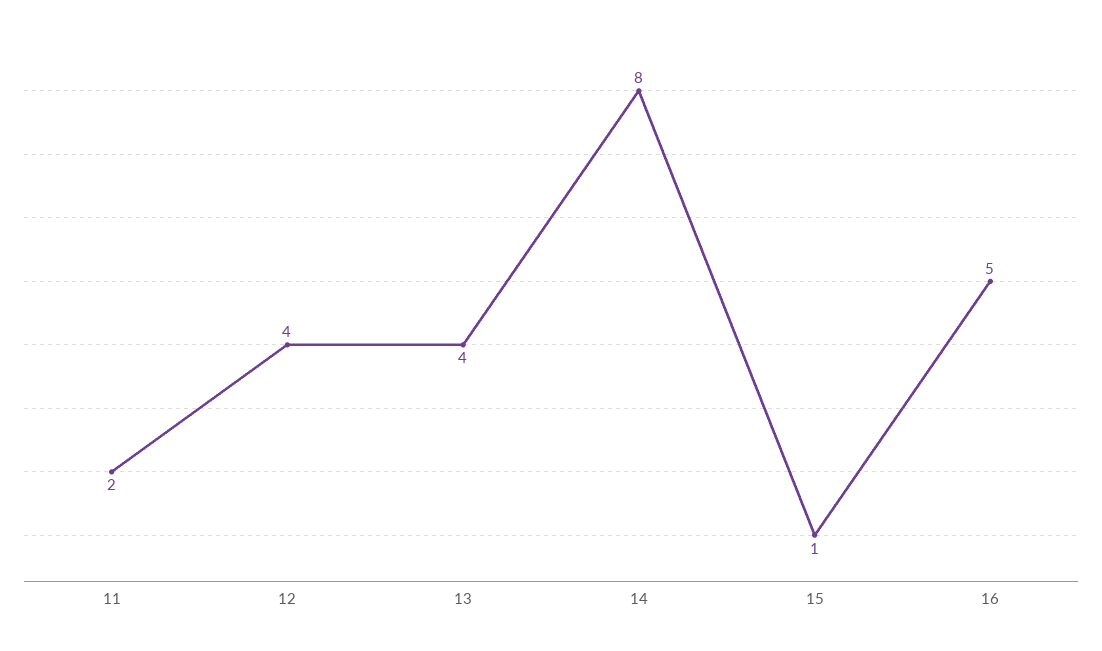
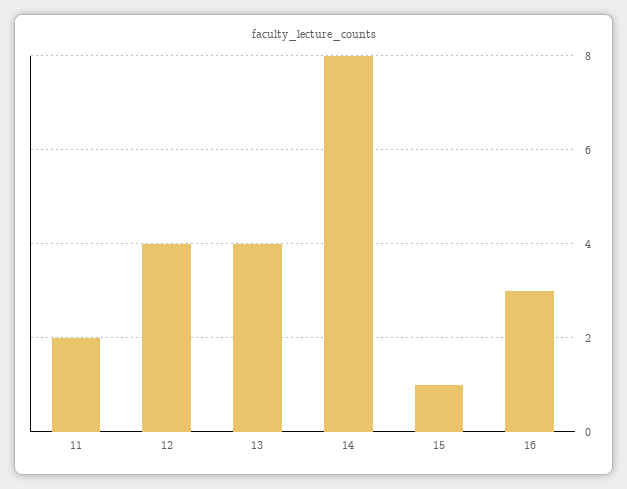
  {
    "11": 2,
    "12": 4,
    "13": 4,
    "14": 8,
    "15": 1,
-   "16": 5
+   "16": 3
  }

